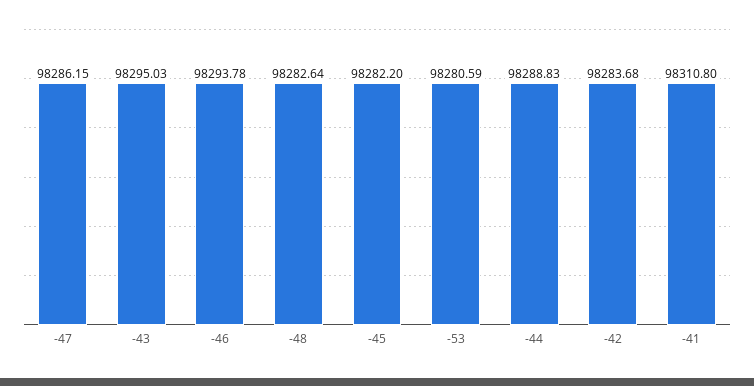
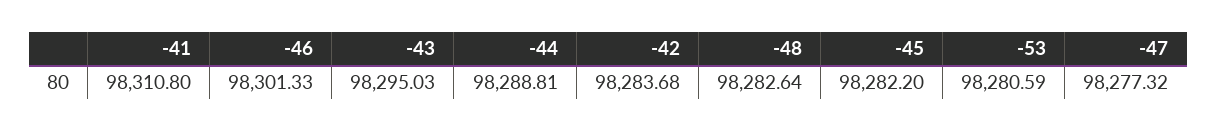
  {
-   "-47": 98286.15,
+   "-47": 98277.32,
    "-43": 98295.03,
-   "-46": 98293.78,
+   "-46": 98301.33,
    "-48": 98282.64,
    "-45": 98282.2,
    "-53": 98280.59,
-   "-44": 98288.83,
+   "-44": 98288.81,
    "-42": 98283.68,
    "-41": 98310.8
  }

